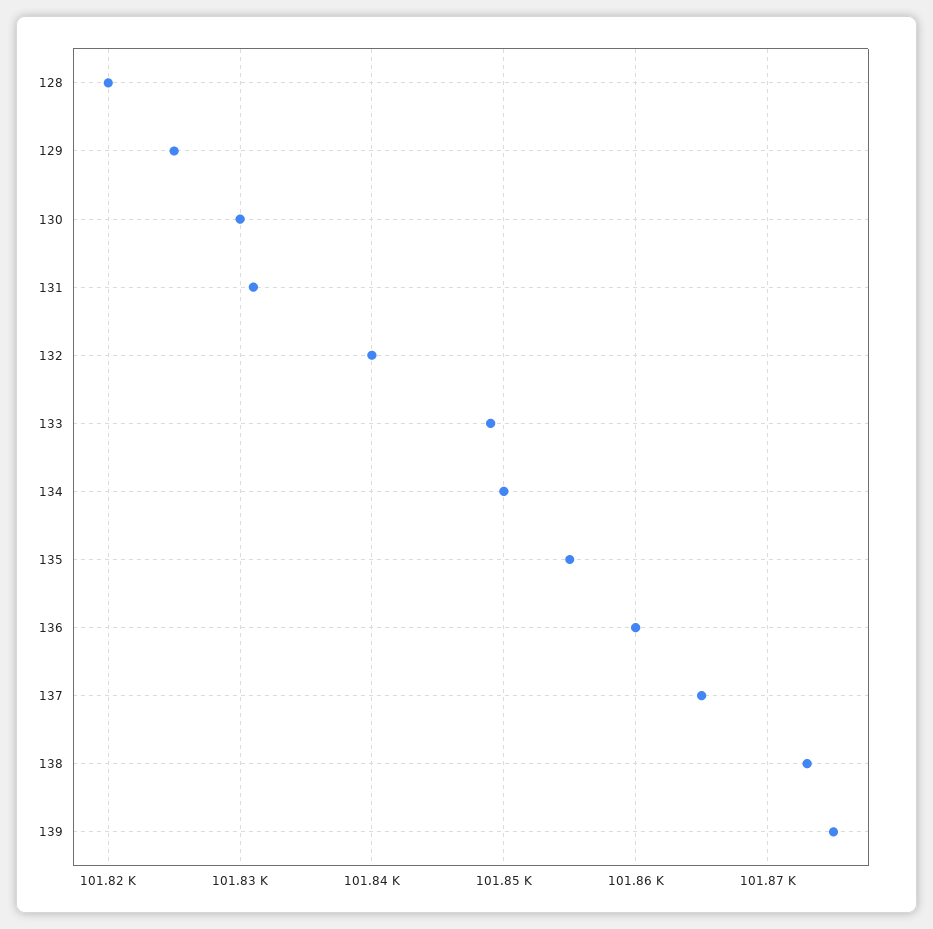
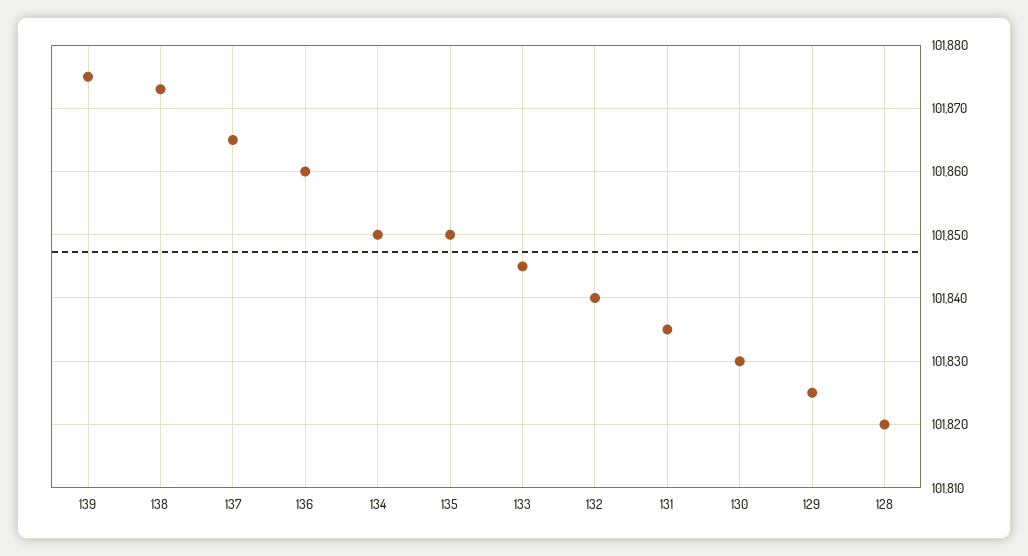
  {
    "128": 101820,
    "129": 101825,
    "130": 101830,
-   "131": 101831,
+   "131": 101835,
    "132": 101840,
-   "133": 101849,
+   "133": 101845,
    "134": 101850,
-   "135": 101855,
+   "135": 101850,
    "136": 101860,
    "137": 101865,
    "138": 101873,
    "139": 101875
  }

